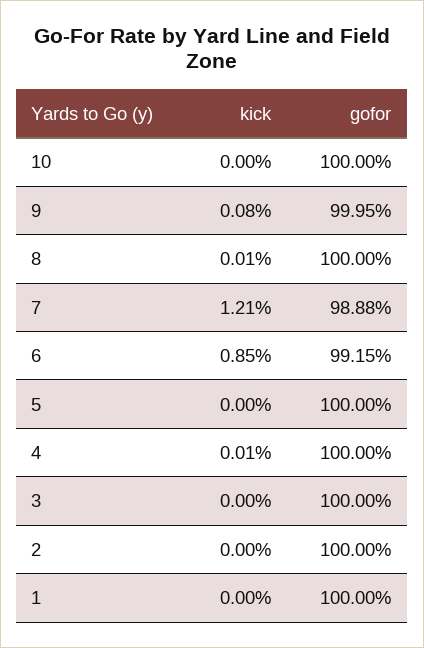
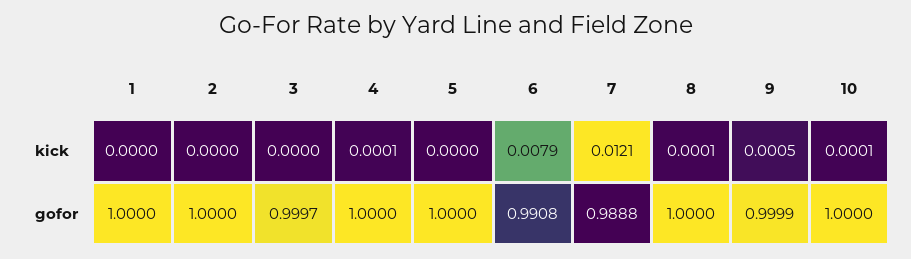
  {
    "kick": {
-     "10": 0,
+     "10": 0.0001,
-     "9": 0.0008,
+     "9": 0.0005,
      "8": 0.0001,
      "7": 0.0121,
-     "6": 0.0085,
+     "6": 0.0079,
      "5": 0,
      "4": 0.0001,
      "3": 0,
      "2": 0,
      "1": 0
    },
    "gofor": {
      "10": 1,
-     "9": 0.9995,
+     "9": 0.9999,
      "8": 1,
      "7": 0.9888,
-     "6": 0.9915,
+     "6": 0.9908,
      "5": 1,
      "4": 1,
-     "3": 1,
+     "3": 0.9997,
      "2": 1,
      "1": 1
    }
  }

